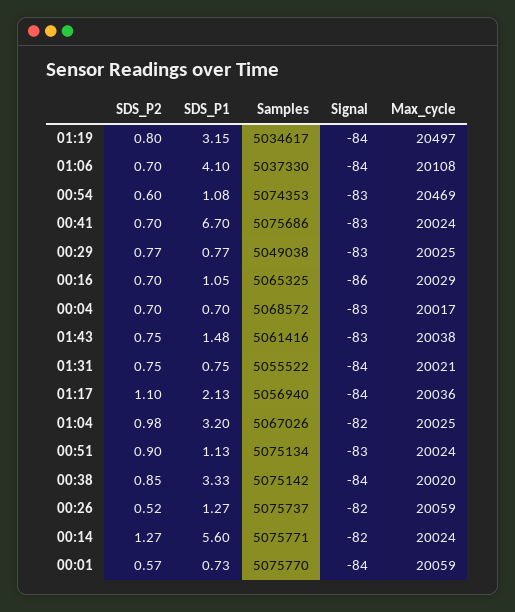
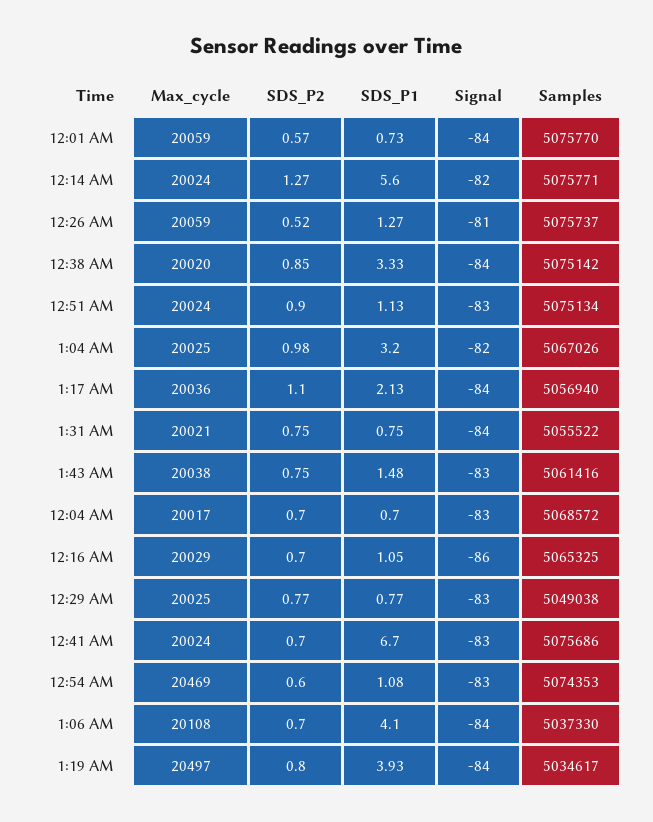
  {
    "SDS_P2": {
      "01:19": 0.8,
      "01:06": 0.7,
      "00:54": 0.6,
      "00:41": 0.7,
      "00:29": 0.77,
      "00:16": 0.7,
      "00:04": 0.7,
      "01:43": 0.75,
      "01:31": 0.75,
      "01:17": 1.1,
      "01:04": 0.98,
      "00:51": 0.9,
      "00:38": 0.85,
      "00:26": 0.52,
      "00:14": 1.27,
      "00:01": 0.57
    },
    "SDS_P1": {
-     "01:19": 3.15,
+     "01:19": 3.93,
      "01:06": 4.1,
      "00:54": 1.08,
      "00:41": 6.7,
      "00:29": 0.77,
      "00:16": 1.05,
      "00:04": 0.7,
      "01:43": 1.48,
      "01:31": 0.75,
      "01:17": 2.13,
      "01:04": 3.2,
      "00:51": 1.13,
      "00:38": 3.33,
      "00:26": 1.27,
      "00:14": 5.6,
      "00:01": 0.73
    },
    "Samples": {
      "01:19": 5034617,
      "01:06": 5037330,
      "00:54": 5074353,
      "00:41": 5075686,
      "00:29": 5049038,
      "00:16": 5065325,
      "00:04": 5068572,
      "01:43": 5061416,
      "01:31": 5055522,
      "01:17": 5056940,
      "01:04": 5067026,
      "00:51": 5075134,
      "00:38": 5075142,
      "00:26": 5075737,
      "00:14": 5075771,
      "00:01": 5075770
    },
    "Signal": {
      "01:19": -84,
      "01:06": -84,
      "00:54": -83,
      "00:41": -83,
      "00:29": -83,
      "00:16": -86,
      "00:04": -83,
      "01:43": -83,
      "01:31": -84,
      "01:17": -84,
      "01:04": -82,
      "00:51": -83,
      "00:38": -84,
-     "00:26": -82,
+     "00:26": -81,
      "00:14": -82,
      "00:01": -84
    },
    "Max_cycle": {
      "01:19": 20497,
      "01:06": 20108,
      "00:54": 20469,
      "00:41": 20024,
      "00:29": 20025,
      "00:16": 20029,
      "00:04": 20017,
      "01:43": 20038,
      "01:31": 20021,
      "01:17": 20036,
      "01:04": 20025,
      "00:51": 20024,
      "00:38": 20020,
      "00:26": 20059,
      "00:14": 20024,
      "00:01": 20059
    }
  }

